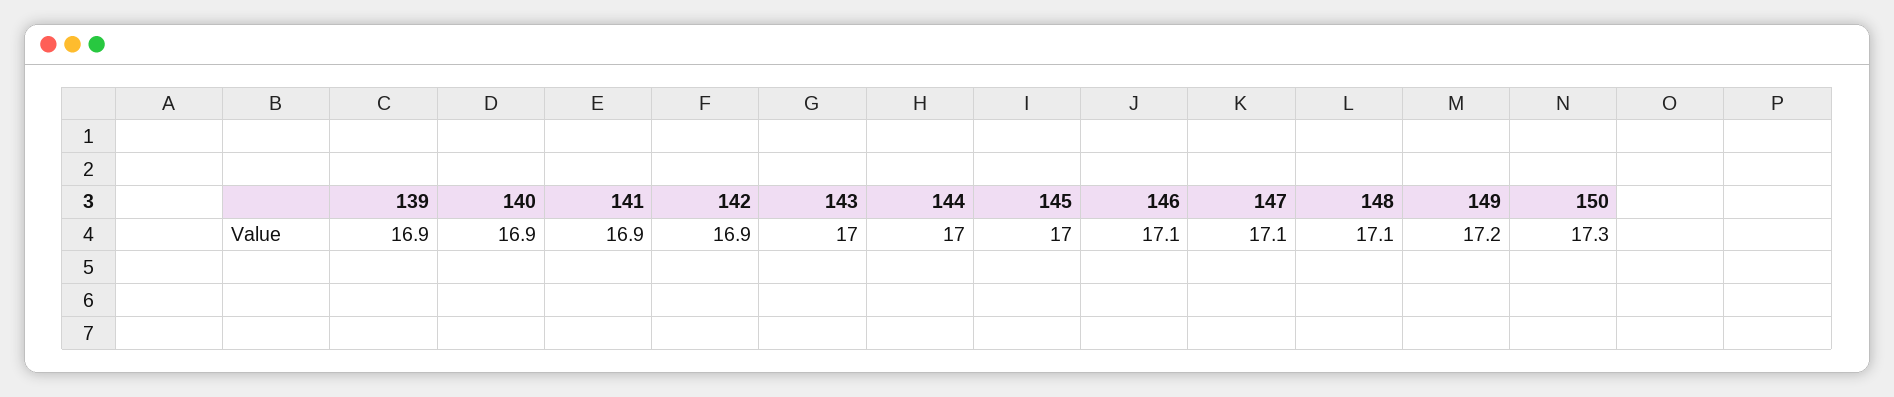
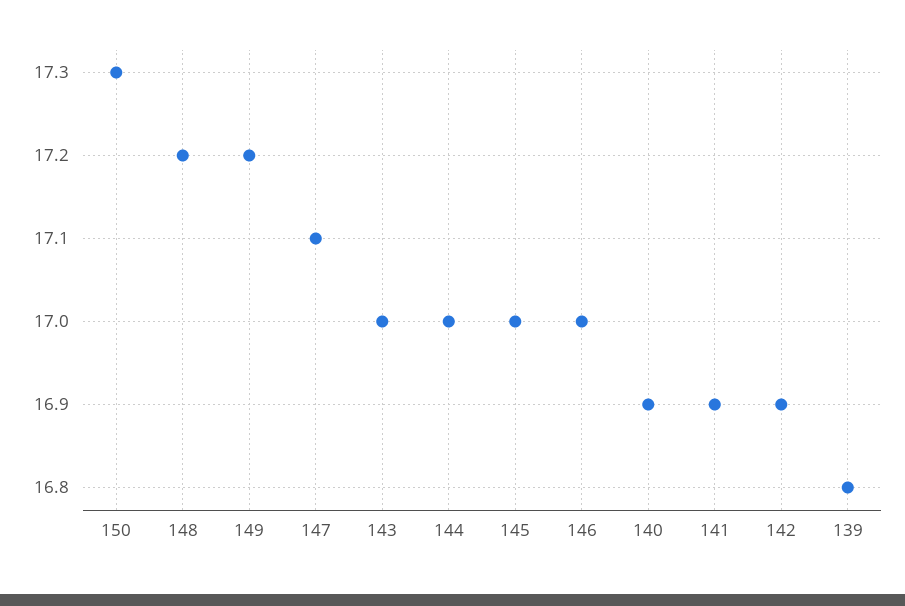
  {
-   "139": 16.9,
+   "139": 16.8,
    "140": 16.9,
    "141": 16.9,
    "142": 16.9,
    "143": 17,
    "144": 17,
    "145": 17,
-   "146": 17.1,
+   "146": 17,
    "147": 17.1,
-   "148": 17.1,
+   "148": 17.2,
    "149": 17.2,
    "150": 17.3
  }

